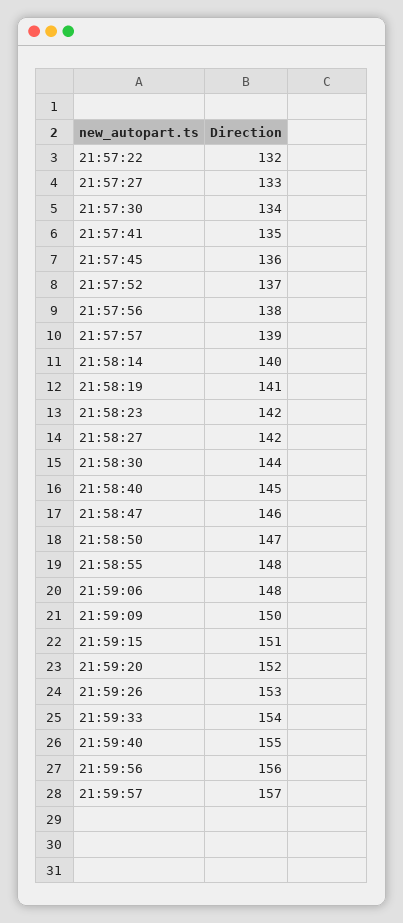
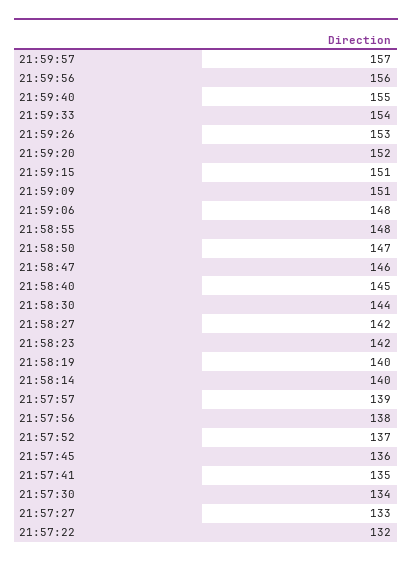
  {
    "21:57:22": 132,
    "21:57:27": 133,
    "21:57:30": 134,
    "21:57:41": 135,
    "21:57:45": 136,
    "21:57:52": 137,
    "21:57:56": 138,
    "21:57:57": 139,
    "21:58:14": 140,
-   "21:58:19": 141,
+   "21:58:19": 140,
    "21:58:23": 142,
    "21:58:27": 142,
    "21:58:30": 144,
    "21:58:40": 145,
    "21:58:47": 146,
    "21:58:50": 147,
    "21:58:55": 148,
    "21:59:06": 148,
-   "21:59:09": 150,
+   "21:59:09": 151,
    "21:59:15": 151,
    "21:59:20": 152,
    "21:59:26": 153,
    "21:59:33": 154,
    "21:59:40": 155,
    "21:59:56": 156,
    "21:59:57": 157
  }

